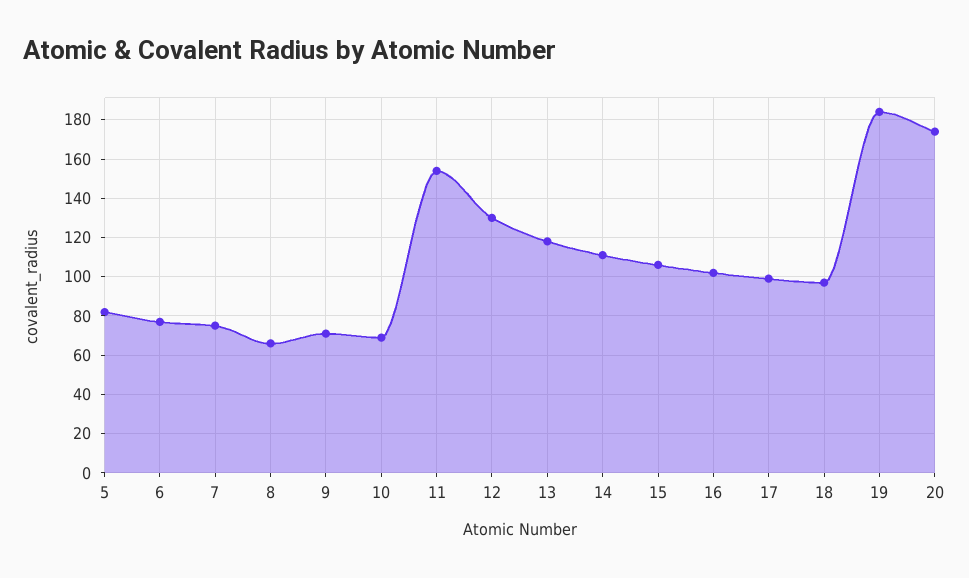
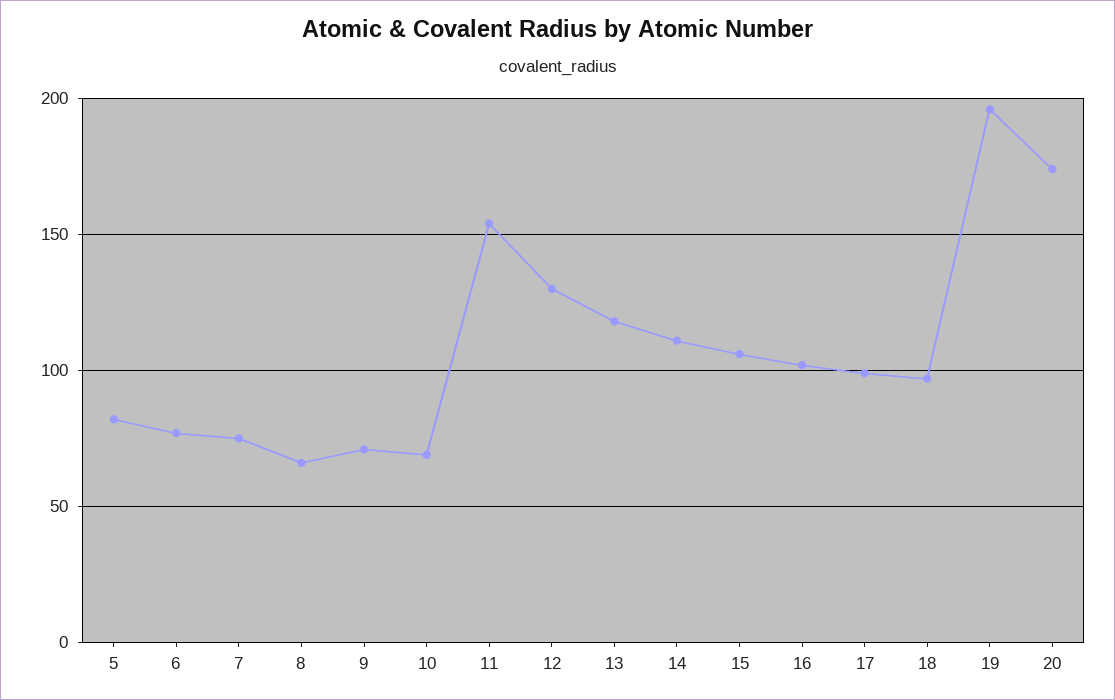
  {
    "5": 80,
    "6": 75,
    "7": 75,
    "8": 65,
    "9": 70,
    "10": 70,
    "11": 155,
    "12": 130,
    "13": 120,
    "14": 110,
    "15": 105,
    "16": 100,
    "17": 100,
    "18": 95,
-   "19": 185,
+   "19": 195,
    "20": 175
  }

